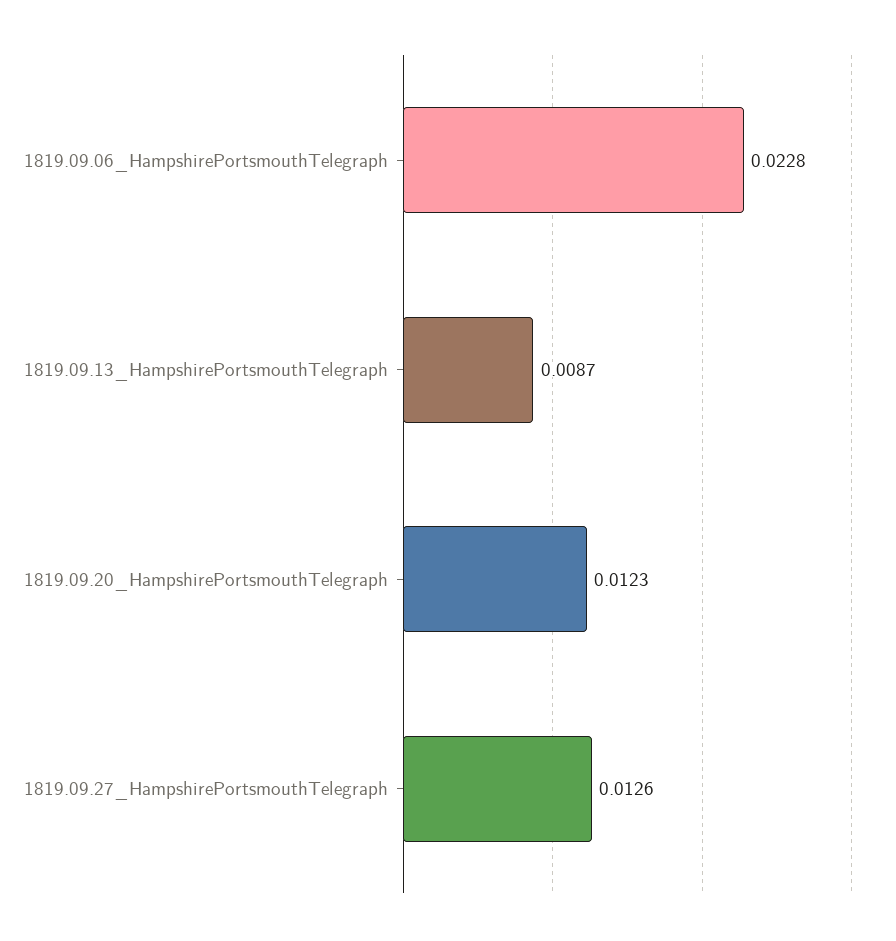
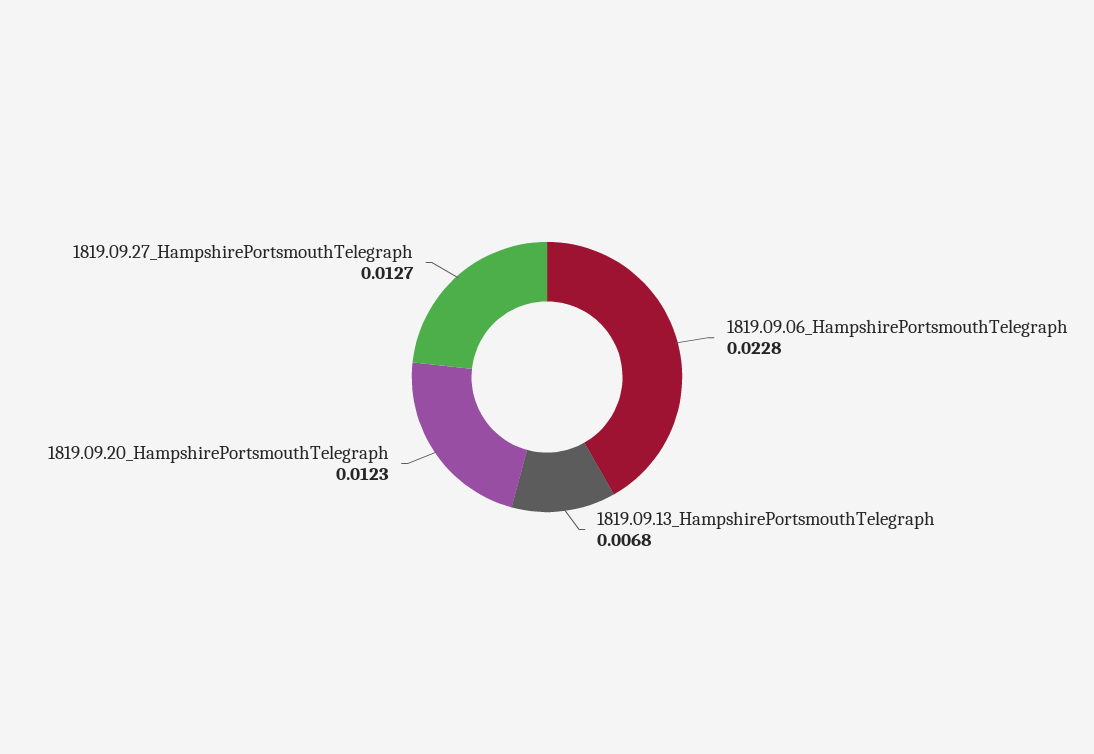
  {
    "1819.09.06_HampshirePortsmouthTelegraph": 0.0228,
-   "1819.09.13_HampshirePortsmouthTelegraph": 0.0087,
+   "1819.09.13_HampshirePortsmouthTelegraph": 0.0068,
    "1819.09.20_HampshirePortsmouthTelegraph": 0.0123,
-   "1819.09.27_HampshirePortsmouthTelegraph": 0.0126
+   "1819.09.27_HampshirePortsmouthTelegraph": 0.0127
  }

